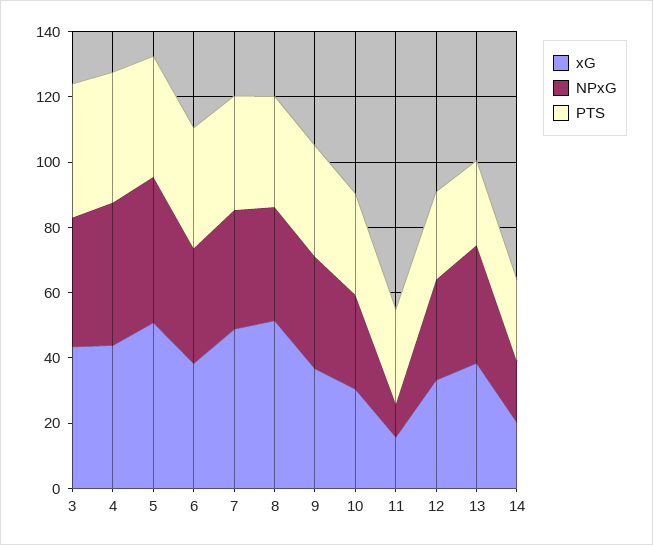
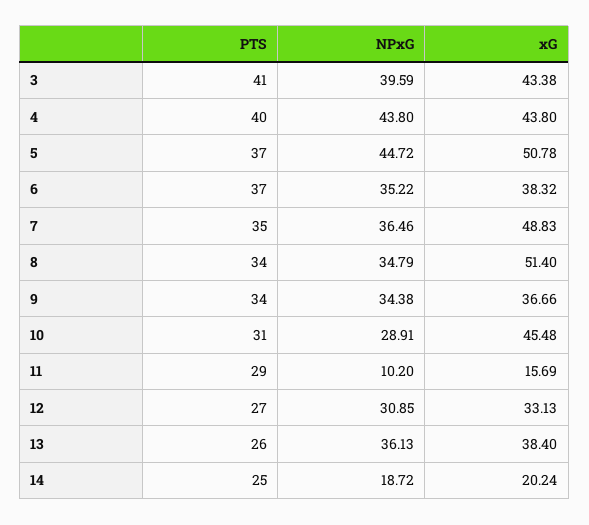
  {
    "xG": {
      "3": 43.38,
      "4": 43.8,
      "5": 50.78,
      "6": 38.32,
      "7": 48.83,
      "8": 51.4,
      "9": 36.66,
-     "10": 30,
+     "10": 45.48,
      "11": 15.69,
      "12": 33.13,
      "13": 38.4,
      "14": 20.24
    },
    "NPxG": {
      "3": 39.59,
      "4": 43.8,
      "5": 44.72,
      "6": 35.22,
      "7": 36.46,
      "8": 34.79,
      "9": 34.38,
      "10": 28.91,
      "11": 10.2,
      "12": 30.85,
      "13": 36.13,
      "14": 18.72
    },
    "PTS": {
      "3": 41,
      "4": 40,
      "5": 37,
      "6": 37,
      "7": 35,
      "8": 34,
      "9": 34,
      "10": 31,
      "11": 29,
      "12": 27,
      "13": 26,
      "14": 25
    }
  }

